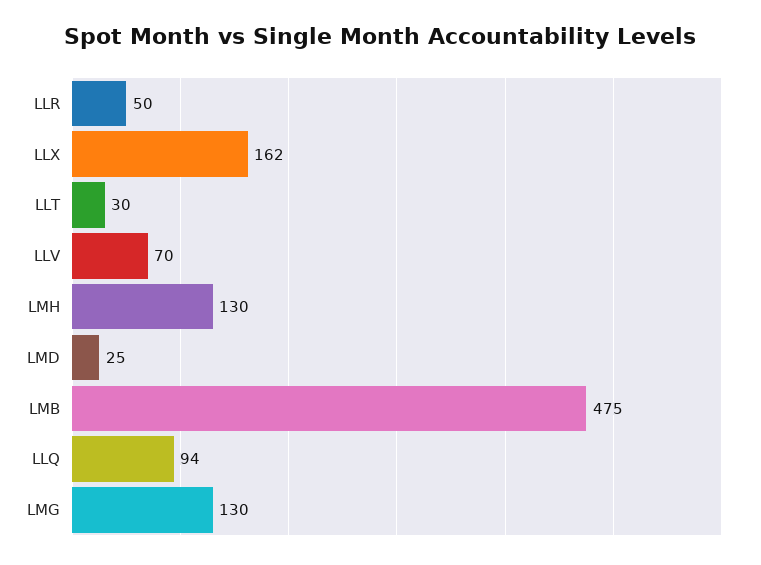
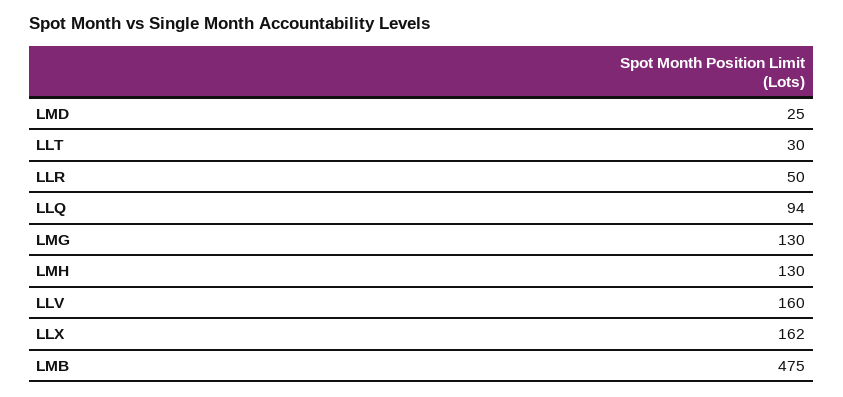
  {
    "LLR": 50,
    "LLX": 162,
    "LLT": 30,
-   "LLV": 70,
+   "LLV": 160,
    "LMH": 130,
    "LMD": 25,
    "LMB": 475,
    "LLQ": 94,
    "LMG": 130
  }

